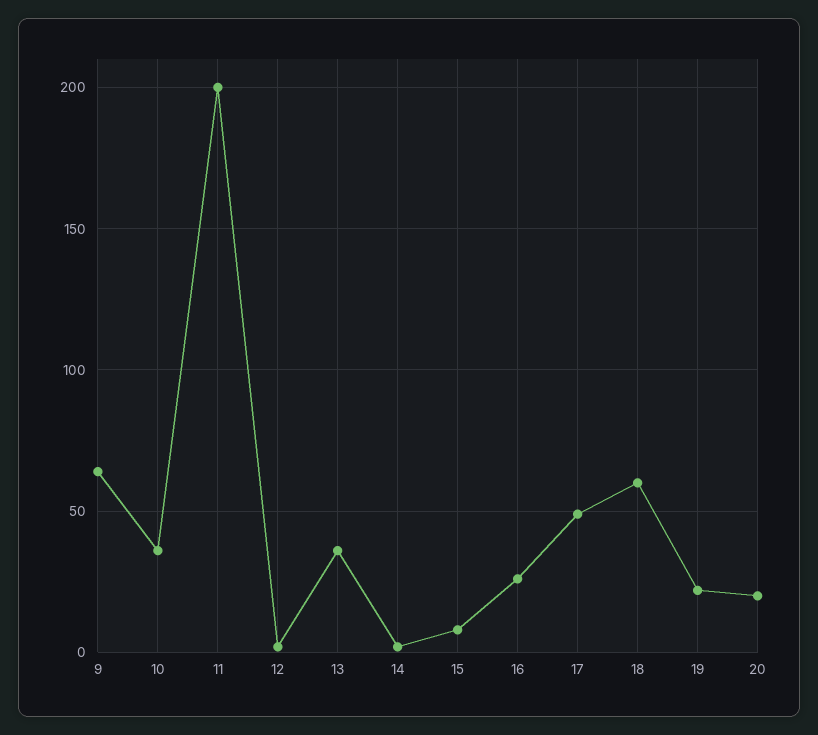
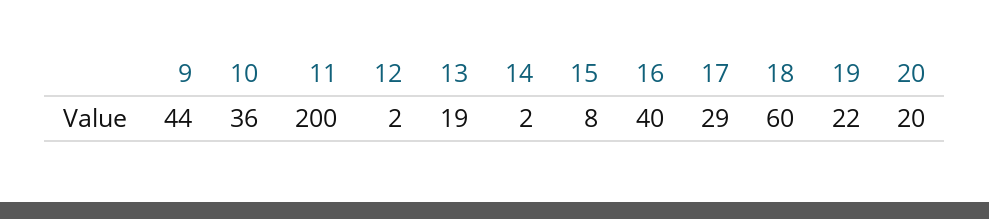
  {
-   "9": 65,
+   "9": 44,
    "10": 36,
    "11": 200,
    "12": 2,
-   "13": 35,
+   "13": 19,
    "14": 2,
    "15": 8,
-   "16": 25,
+   "16": 40,
-   "17": 50,
+   "17": 29,
    "18": 60,
    "19": 22,
    "20": 20
  }

